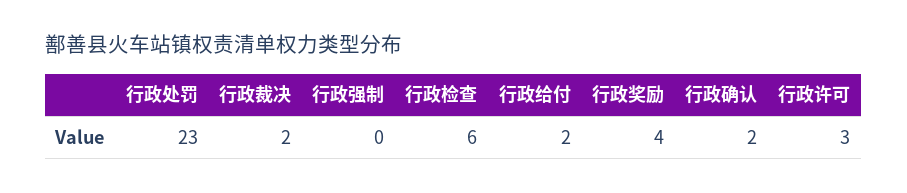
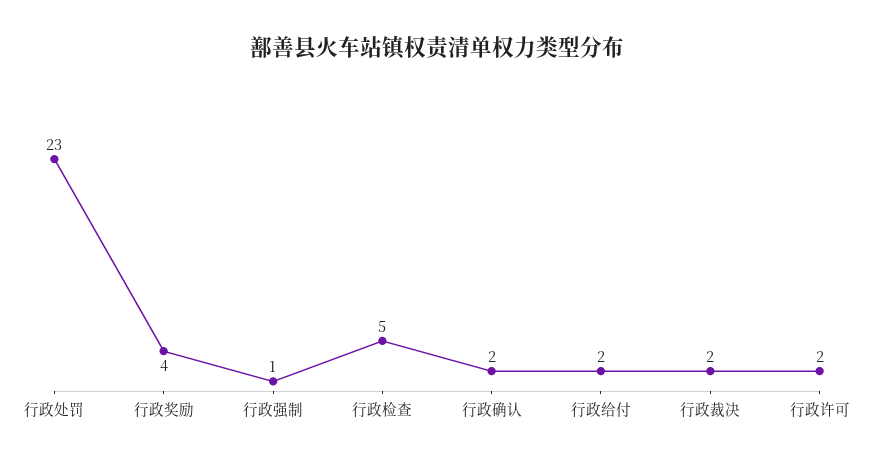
  {
    "行政处罚": 23,
    "行政裁决": 2,
-   "行政强制": 0,
+   "行政强制": 1,
-   "行政检查": 6,
+   "行政检查": 5,
    "行政给付": 2,
    "行政奖励": 4,
    "行政确认": 2,
-   "行政许可": 3
+   "行政许可": 2
  }

